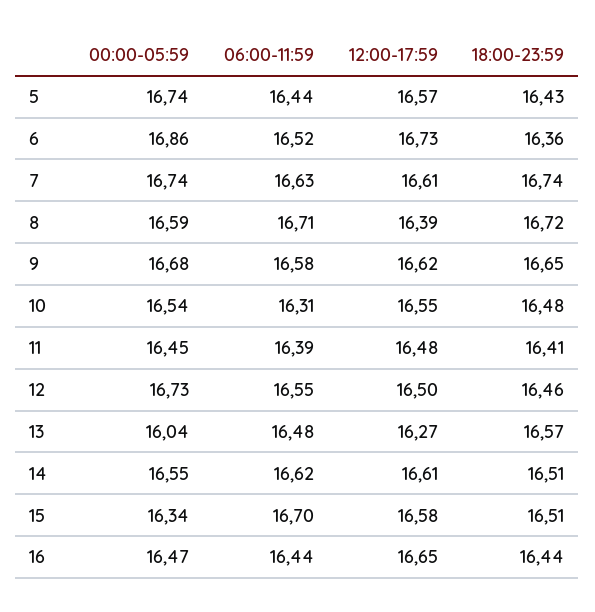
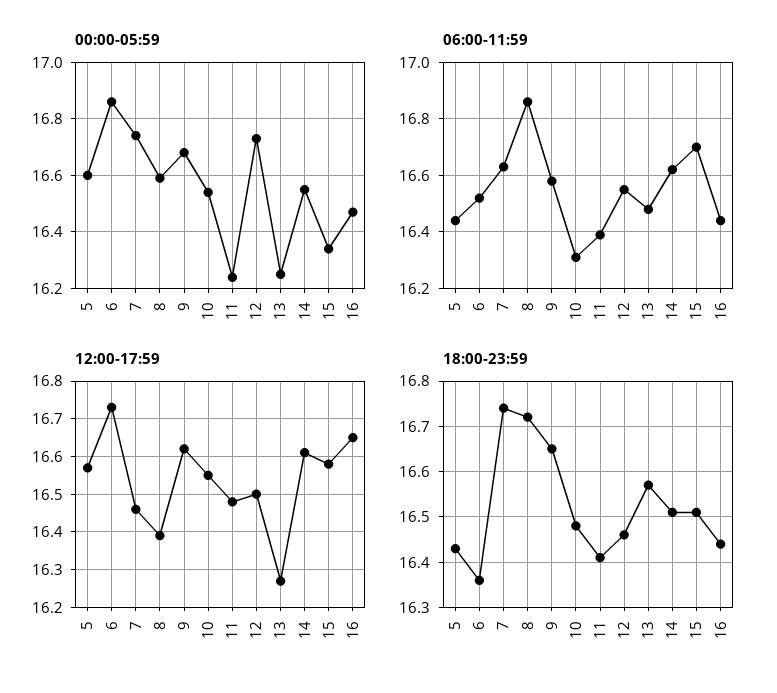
  {
    "00:00-05:59": {
-     "5": 16.74,
+     "5": 16.6,
      "6": 16.86,
      "7": 16.74,
      "8": 16.59,
      "9": 16.68,
      "10": 16.54,
-     "11": 16.45,
+     "11": 16.25,
      "12": 16.73,
-     "13": 16.04,
+     "13": 16.25,
      "14": 16.55,
      "15": 16.34,
      "16": 16.47
    },
    "06:00-11:59": {
      "5": 16.44,
      "6": 16.52,
      "7": 16.63,
-     "8": 16.71,
+     "8": 16.85,
      "9": 16.58,
      "10": 16.31,
      "11": 16.39,
      "12": 16.55,
      "13": 16.48,
      "14": 16.62,
      "15": 16.7,
      "16": 16.44
    },
    "12:00-17:59": {
      "5": 16.57,
      "6": 16.73,
-     "7": 16.61,
+     "7": 16.45,
      "8": 16.39,
      "9": 16.62,
      "10": 16.55,
      "11": 16.48,
      "12": 16.5,
      "13": 16.27,
      "14": 16.61,
      "15": 16.58,
      "16": 16.65
    },
    "18:00-23:59": {
      "5": 16.43,
      "6": 16.36,
      "7": 16.74,
      "8": 16.72,
      "9": 16.65,
      "10": 16.48,
      "11": 16.41,
      "12": 16.46,
      "13": 16.57,
      "14": 16.51,
      "15": 16.51,
      "16": 16.44
    }
  }

